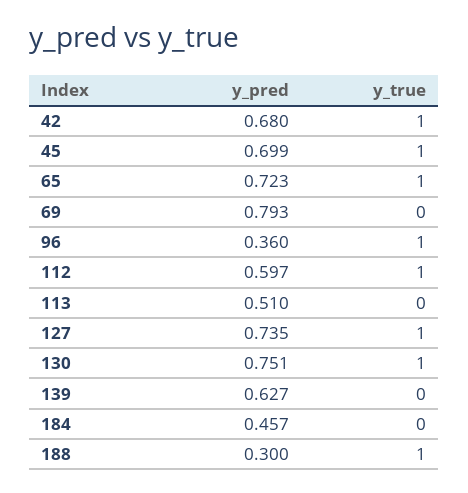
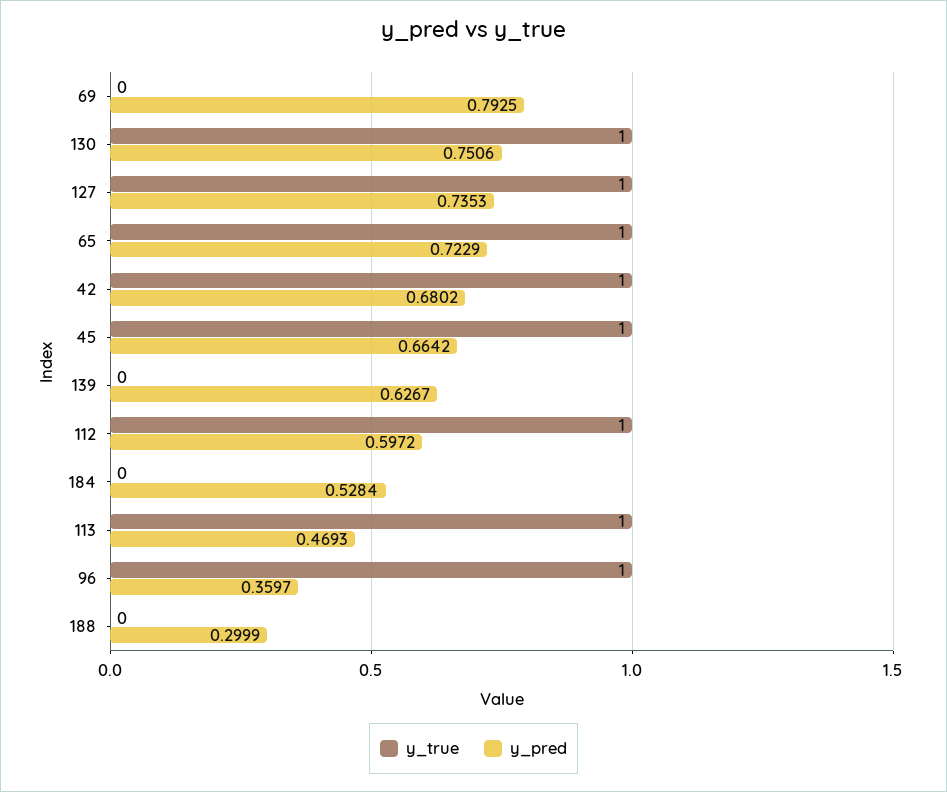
  {
    "y_pred": {
      "42": 0.6802,
-     "45": 0.699,
+     "45": 0.6642,
      "65": 0.7229,
      "69": 0.7925,
      "96": 0.3597,
      "112": 0.5972,
-     "113": 0.51,
+     "113": 0.4693,
      "127": 0.7353,
      "130": 0.7506,
      "139": 0.6267,
-     "184": 0.457,
+     "184": 0.5284,
      "188": 0.2999
    },
    "y_true": {
      "42": 1,
      "45": 1,
      "65": 1,
      "69": 0,
      "96": 1,
      "112": 1,
-     "113": 0,
+     "113": 1,
      "127": 1,
      "130": 1,
      "139": 0,
      "184": 0,
-     "188": 1
+     "188": 0
    }
  }

